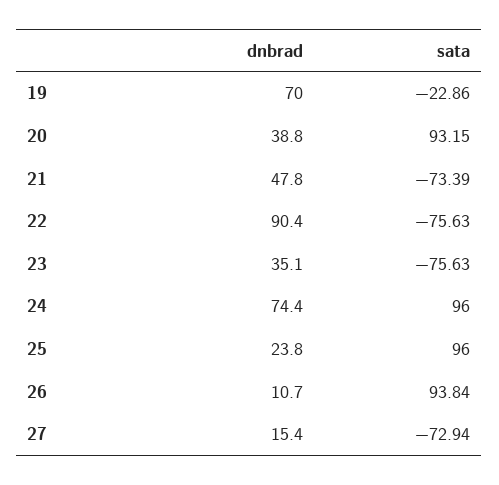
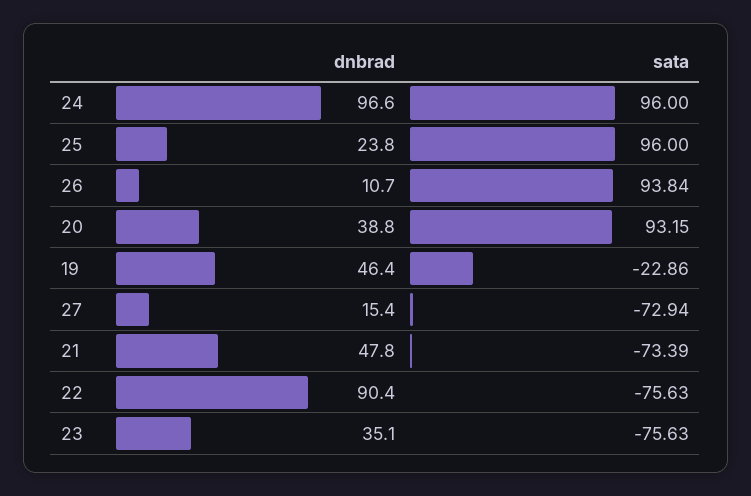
  {
    "dnbrad": {
-     "19": 70,
+     "19": 46.4,
      "20": 38.8,
      "21": 47.8,
      "22": 90.4,
      "23": 35.1,
-     "24": 74.4,
+     "24": 96.6,
      "25": 23.8,
      "26": 10.7,
      "27": 15.4
    },
    "sata": {
      "19": -22.86,
      "20": 93.15,
      "21": -73.39,
      "22": -75.63,
      "23": -75.63,
      "24": 96,
      "25": 96,
      "26": 93.84,
      "27": -72.94
    }
  }

